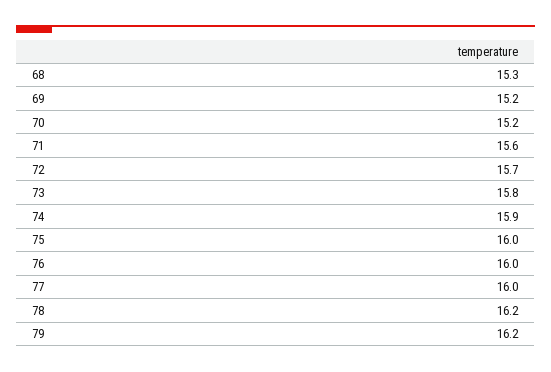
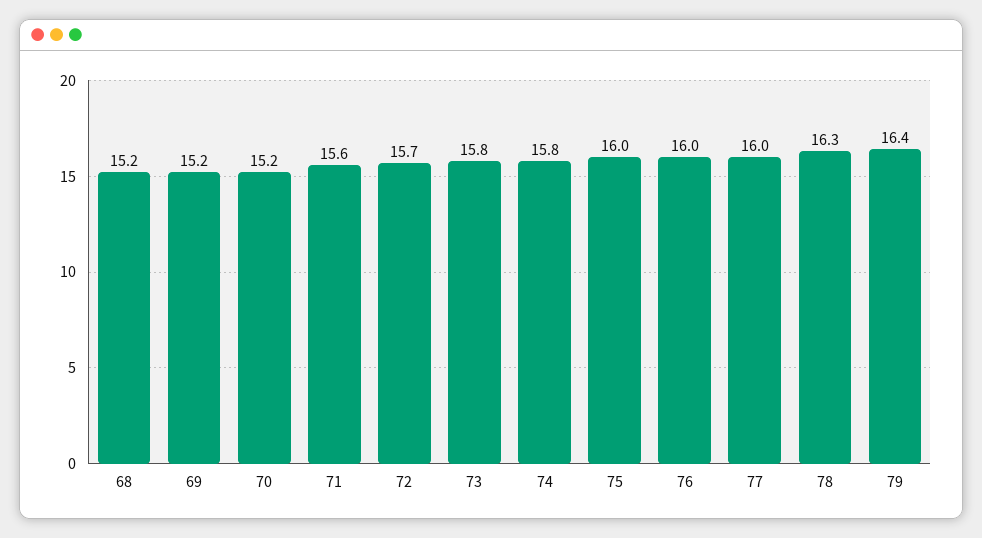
  {
-   "68": 15.3,
+   "68": 15.2,
    "69": 15.2,
    "70": 15.2,
    "71": 15.6,
    "72": 15.7,
    "73": 15.8,
-   "74": 15.9,
+   "74": 15.8,
    "75": 16,
    "76": 16,
    "77": 16,
-   "78": 16.2,
+   "78": 16.3,
-   "79": 16.2
+   "79": 16.4
  }

